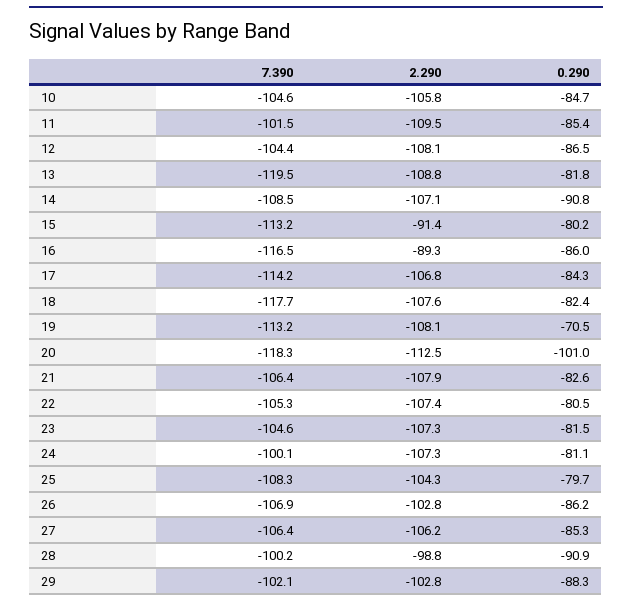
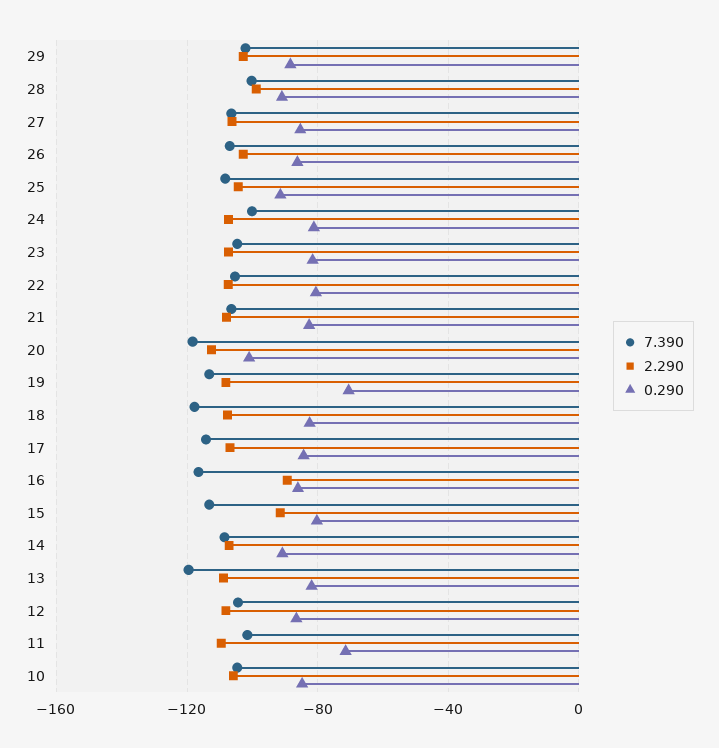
  {
    "7.390": {
      "10": -104.6,
      "11": -101.5,
      "12": -104.4,
      "13": -119.5,
      "14": -108.5,
      "15": -113.2,
      "16": -116.5,
      "17": -114.2,
      "18": -117.7,
      "19": -113.2,
      "20": -118.3,
      "21": -106.4,
      "22": -105.3,
      "23": -104.6,
      "24": -100.1,
      "25": -108.3,
      "26": -106.9,
      "27": -106.4,
      "28": -100.2,
      "29": -102.1
    },
    "2.290": {
      "10": -105.8,
      "11": -109.5,
      "12": -108.1,
      "13": -108.8,
      "14": -107.1,
      "15": -91.4,
      "16": -89.3,
      "17": -106.8,
      "18": -107.6,
      "19": -108.1,
      "20": -112.5,
      "21": -107.9,
      "22": -107.4,
      "23": -107.3,
      "24": -107.3,
      "25": -104.3,
      "26": -102.8,
      "27": -106.2,
      "28": -98.8,
      "29": -102.8
    },
    "0.290": {
      "10": -84.7,
-     "11": -85.4,
+     "11": -70,
      "12": -86.5,
      "13": -81.8,
      "14": -90.8,
      "15": -80.2,
      "16": -86,
      "17": -84.3,
      "18": -82.4,
      "19": -70.5,
      "20": -101,
      "21": -82.6,
      "22": -80.5,
      "23": -81.5,
      "24": -81.1,
-     "25": -79.7,
+     "25": -90,
      "26": -86.2,
      "27": -85.3,
      "28": -90.9,
      "29": -88.3
    }
  }

